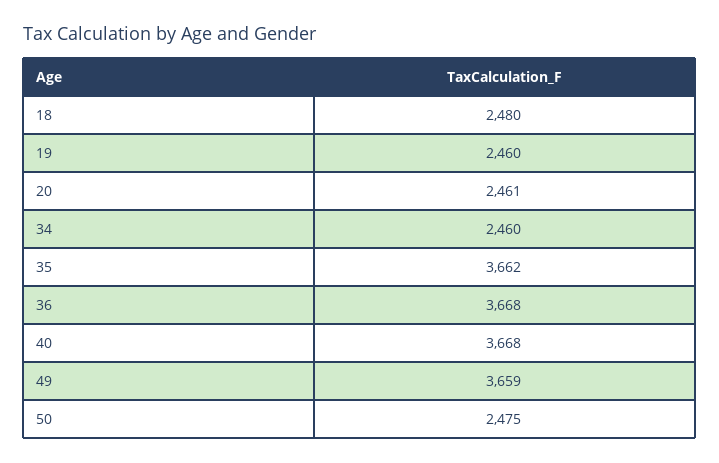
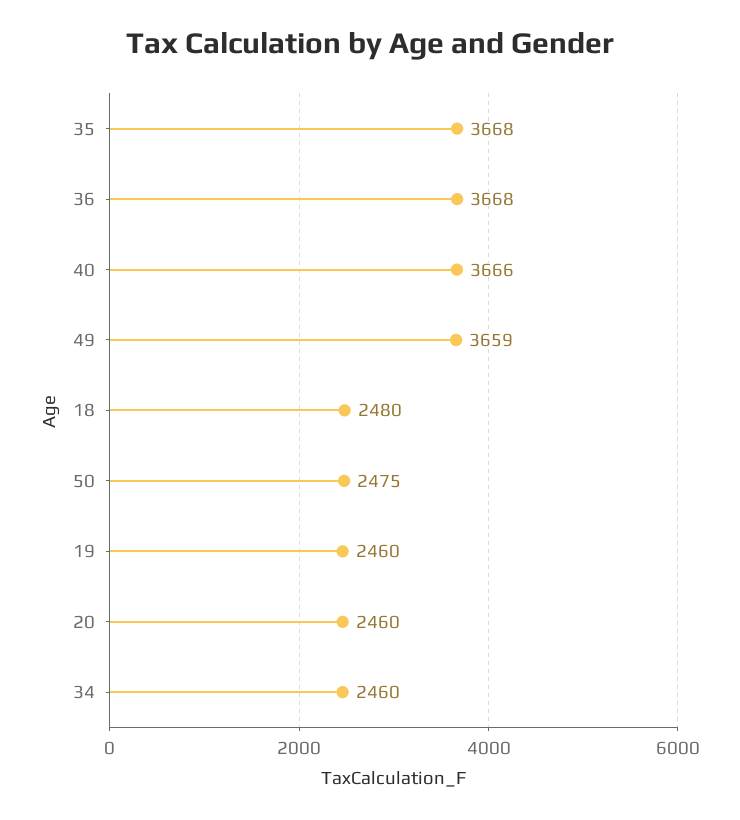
  {
    "18": 2480,
    "19": 2460,
-   "20": 2461,
+   "20": 2460,
    "34": 2460,
-   "35": 3662,
+   "35": 3668,
    "36": 3668,
-   "40": 3668,
+   "40": 3666,
    "49": 3659,
    "50": 2475
  }

